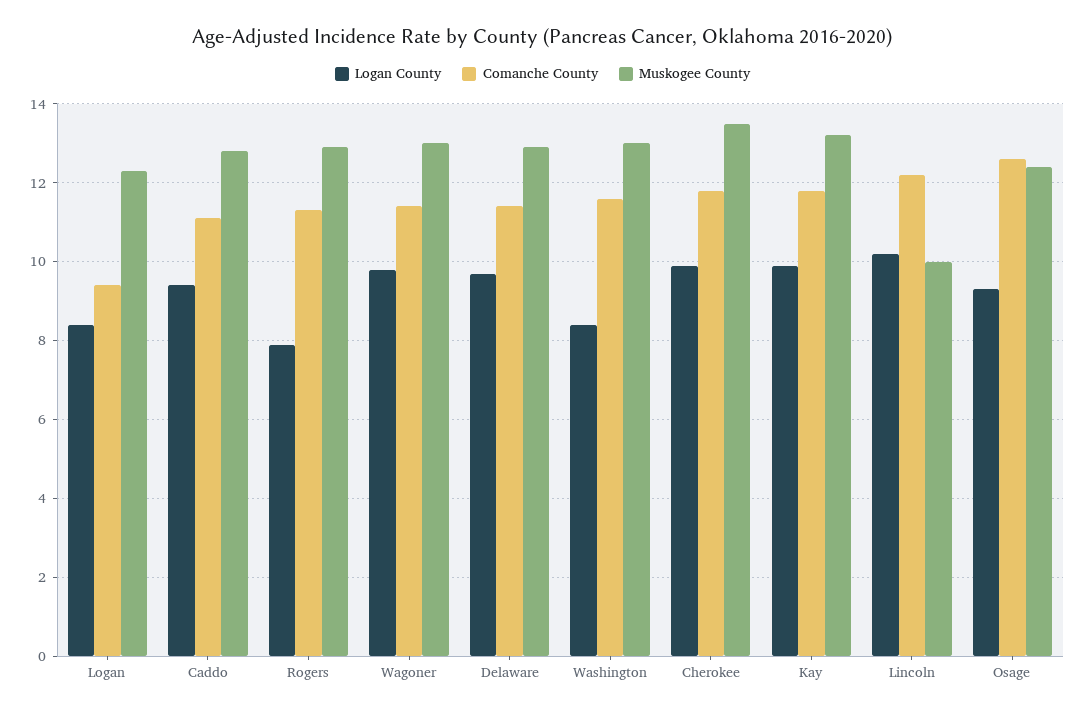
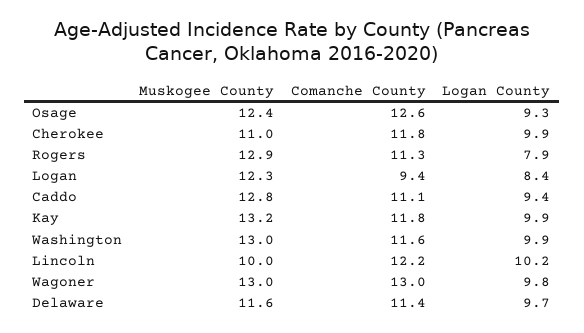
  {
    "Logan County": {
      "Logan": 8.4,
      "Caddo": 9.4,
      "Rogers": 7.9,
      "Wagoner": 9.8,
      "Delaware": 9.7,
-     "Washington": 8.5,
+     "Washington": 9.9,
      "Cherokee": 9.9,
      "Kay": 9.9,
      "Lincoln": 10.2,
      "Osage": 9.3
    },
    "Comanche County": {
      "Logan": 9.4,
      "Caddo": 11.1,
      "Rogers": 11.3,
-     "Wagoner": 11.5,
+     "Wagoner": 13,
      "Delaware": 11.4,
      "Washington": 11.6,
      "Cherokee": 11.8,
      "Kay": 11.8,
      "Lincoln": 12.2,
      "Osage": 12.6
    },
    "Muskogee County": {
      "Logan": 12.3,
      "Caddo": 12.8,
      "Rogers": 12.9,
      "Wagoner": 13,
-     "Delaware": 13,
+     "Delaware": 11.6,
      "Washington": 13,
-     "Cherokee": 13.5,
+     "Cherokee": 11,
      "Kay": 13.2,
      "Lincoln": 10,
      "Osage": 12.4
    }
  }

